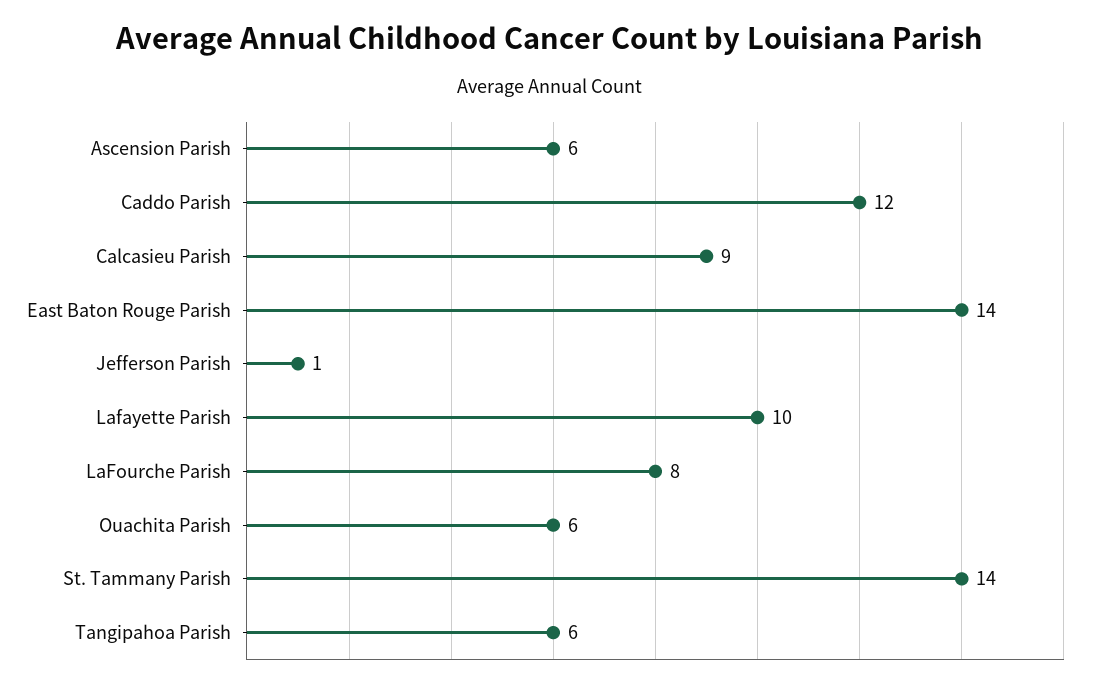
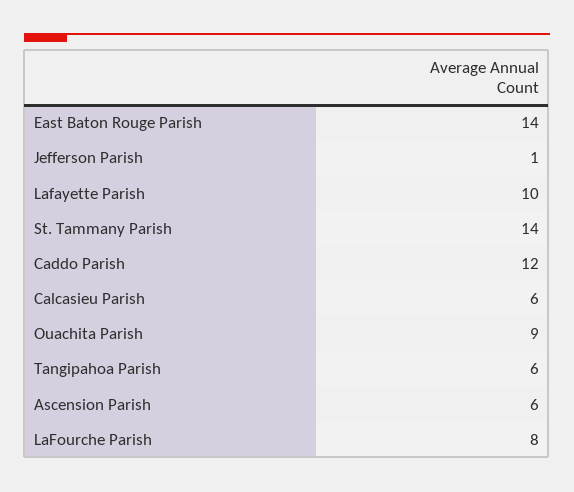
  {
    "Ascension Parish": 6,
    "Caddo Parish": 12,
-   "Calcasieu Parish": 9,
+   "Calcasieu Parish": 6,
    "East Baton Rouge Parish": 14,
    "Jefferson Parish": 1,
    "Lafayette Parish": 10,
    "LaFourche Parish": 8,
-   "Ouachita Parish": 6,
+   "Ouachita Parish": 9,
    "St. Tammany Parish": 14,
    "Tangipahoa Parish": 6
  }

